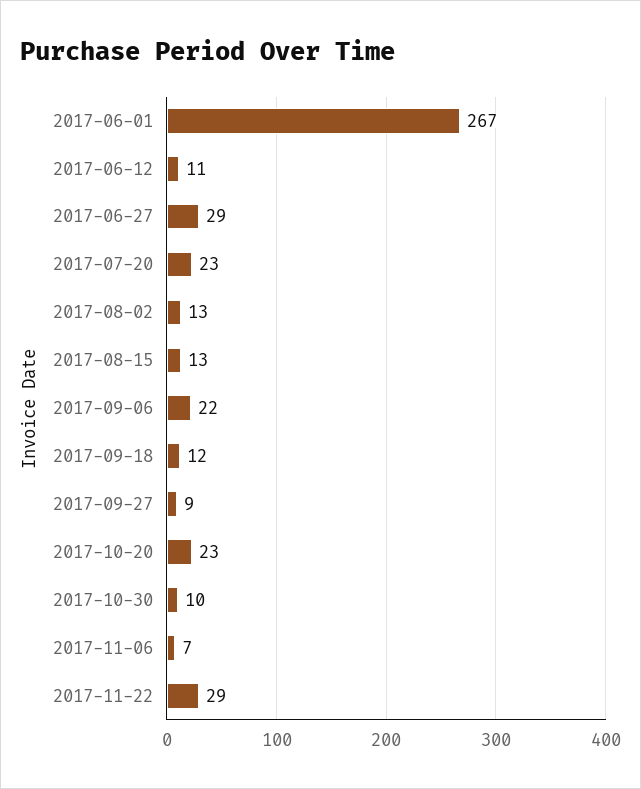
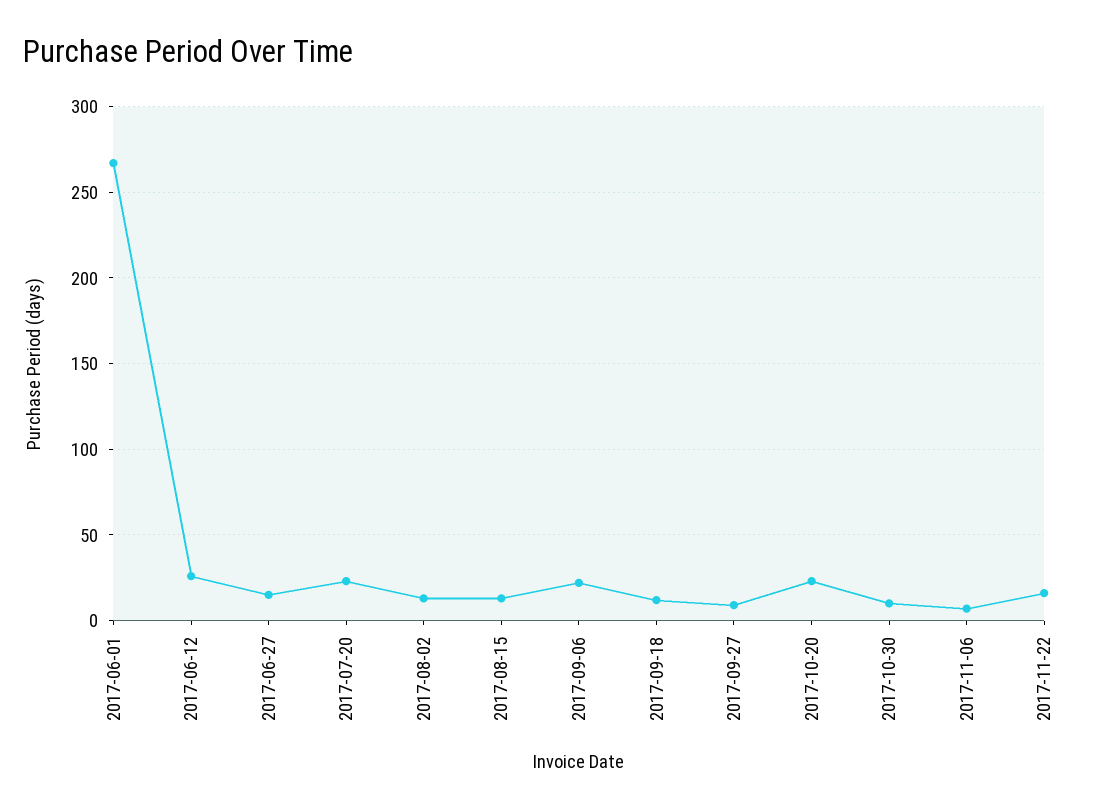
  {
    "2017-06-01": 267,
-   "2017-06-12": 11,
+   "2017-06-12": 25,
-   "2017-06-27": 29,
+   "2017-06-27": 15,
    "2017-07-20": 23,
    "2017-08-02": 13,
    "2017-08-15": 13,
    "2017-09-06": 22,
    "2017-09-18": 12,
    "2017-09-27": 9,
    "2017-10-20": 23,
    "2017-10-30": 10,
    "2017-11-06": 7,
-   "2017-11-22": 29
+   "2017-11-22": 15
  }

